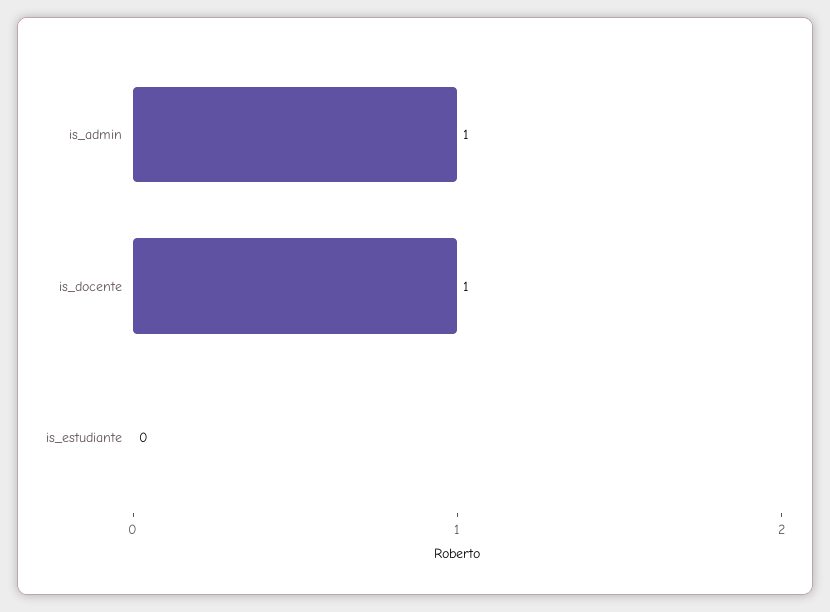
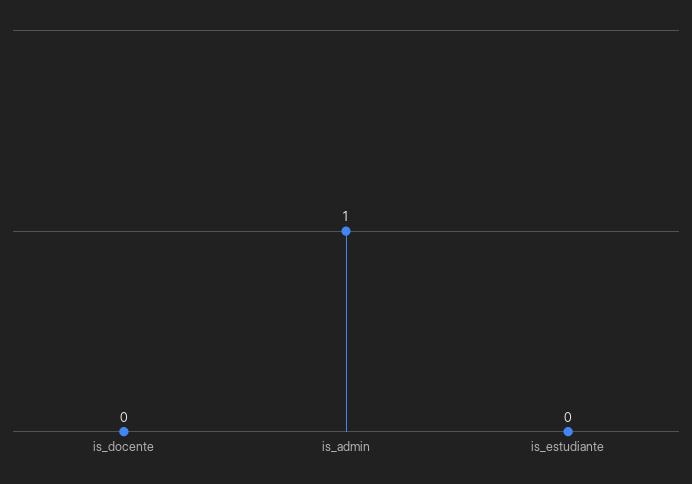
  {
    "is_admin": 1,
-   "is_docente": 1,
+   "is_docente": 0,
    "is_estudiante": 0
  }

